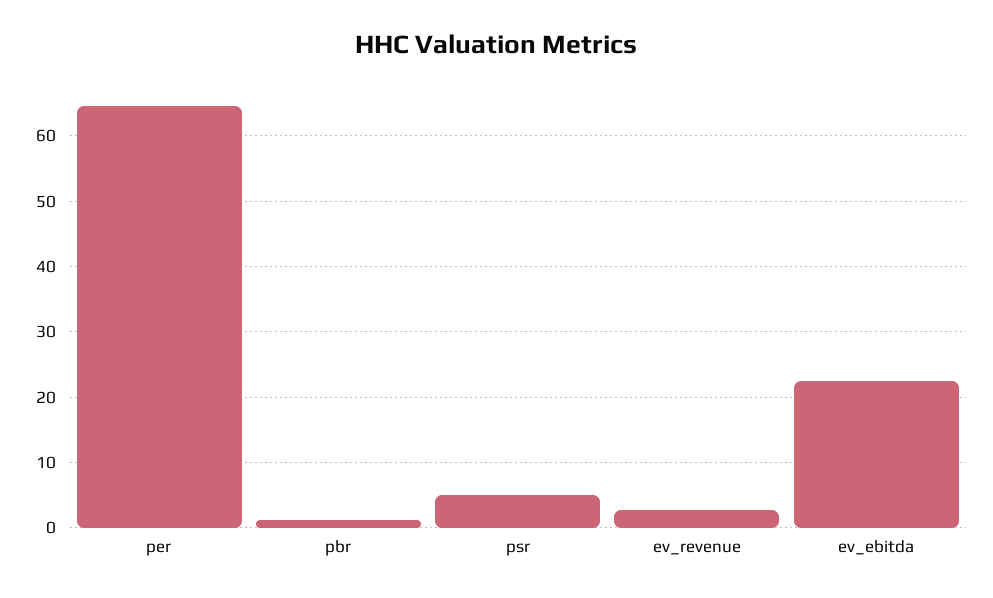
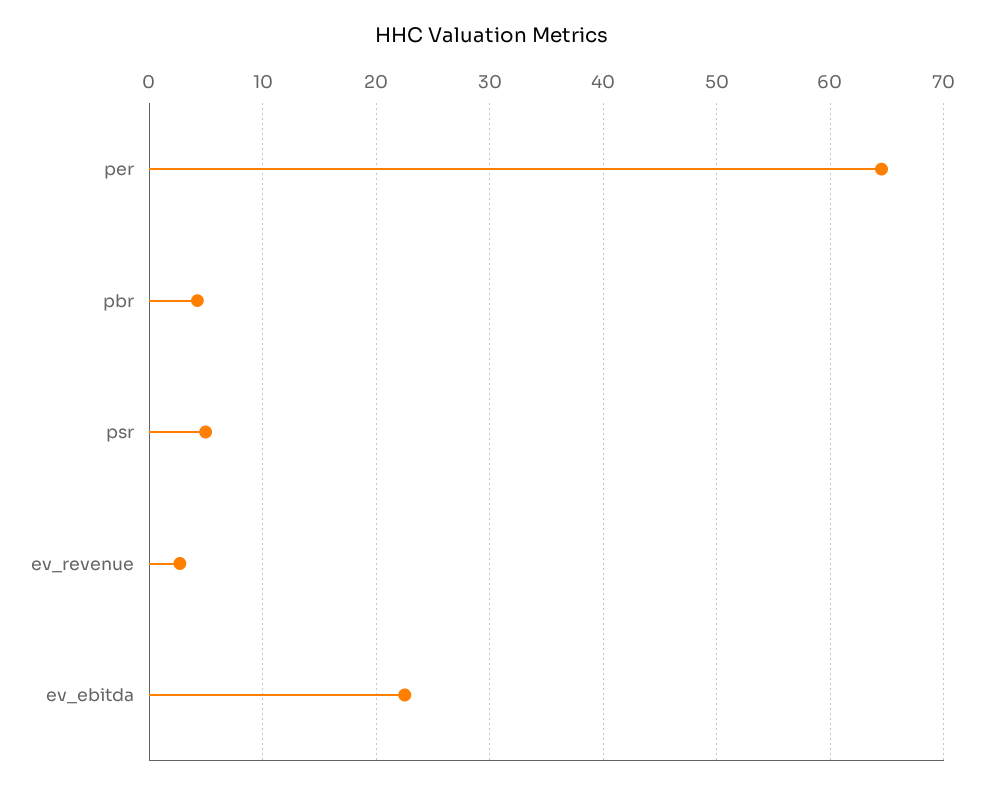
  {
    "per": 65,
-   "pbr": 1,
+   "pbr": 4,
    "psr": 5,
    "ev_revenue": 3,
    "ev_ebitda": 23
  }

